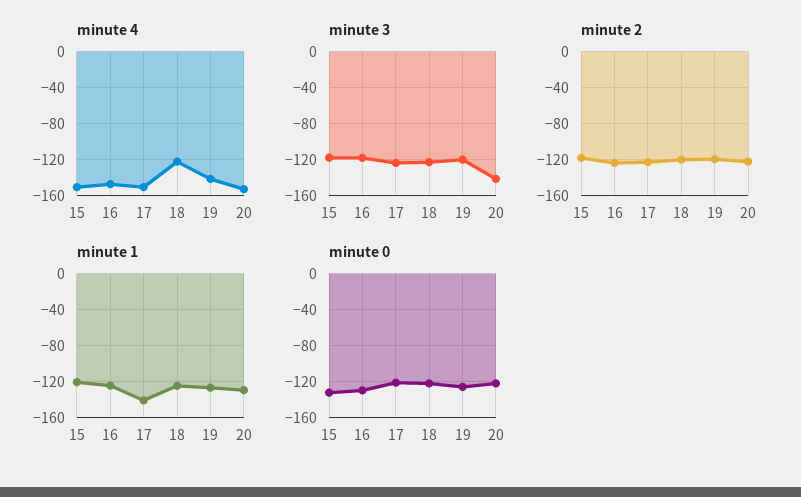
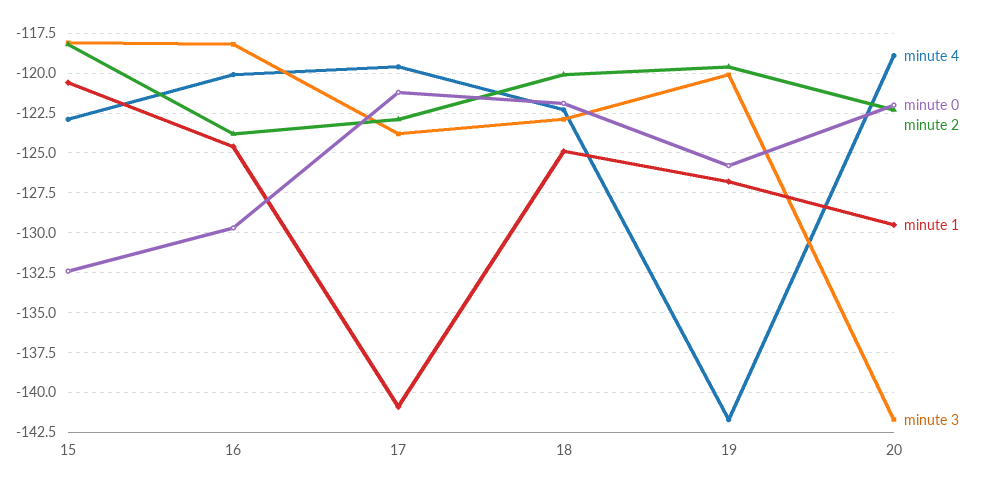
  {
    "minute 4": {
-     "15": -150,
+     "15": -123,
-     "16": -150,
+     "16": -120,
-     "17": -150,
+     "17": -119.5,
      "18": -122.5,
      "19": -141.5,
-     "20": -150
+     "20": -119
    },
    "minute 3": {
      "15": -118,
      "16": -118,
      "17": -124,
      "18": -123,
      "19": -120,
      "20": -141.5
    },
    "minute 2": {
      "15": -118,
      "16": -124,
      "17": -123,
      "18": -120,
      "19": -119.5,
      "20": -122.5
    },
    "minute 1": {
      "15": -120.5,
      "16": -124.5,
      "17": -141,
      "18": -125,
      "19": -127,
      "20": -129.5
    },
    "minute 0": {
      "15": -132.5,
      "16": -129.5,
      "17": -121,
      "18": -122,
      "19": -126,
      "20": -122
    }
  }

